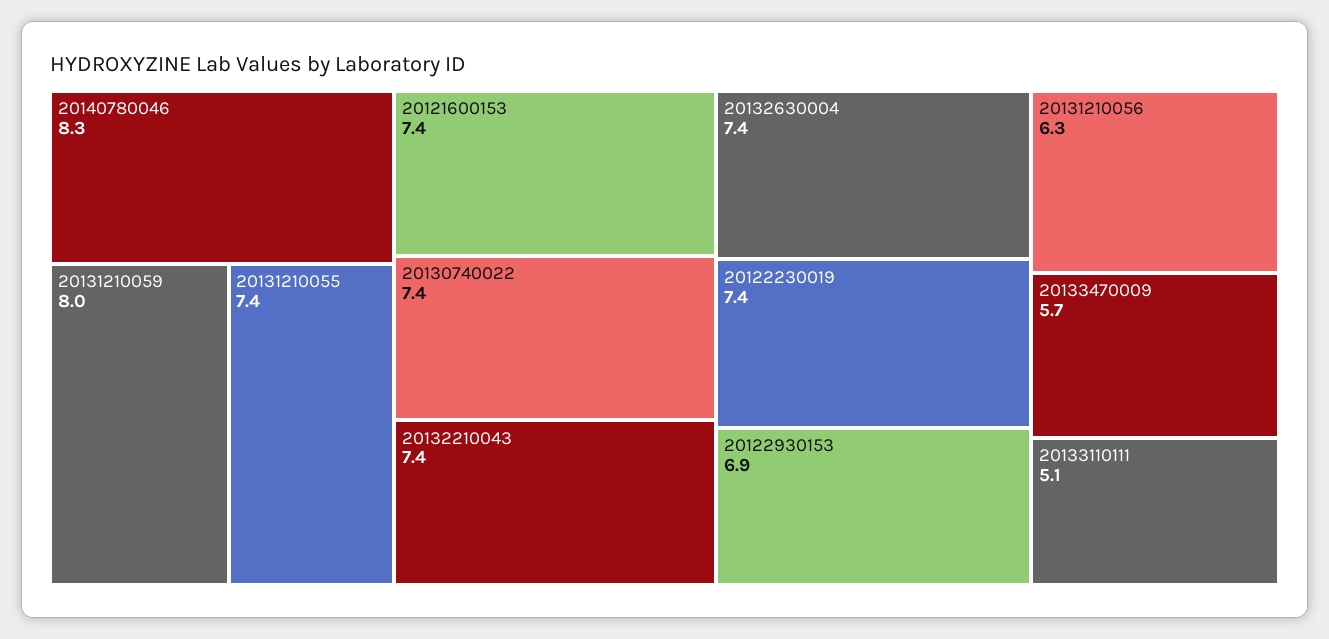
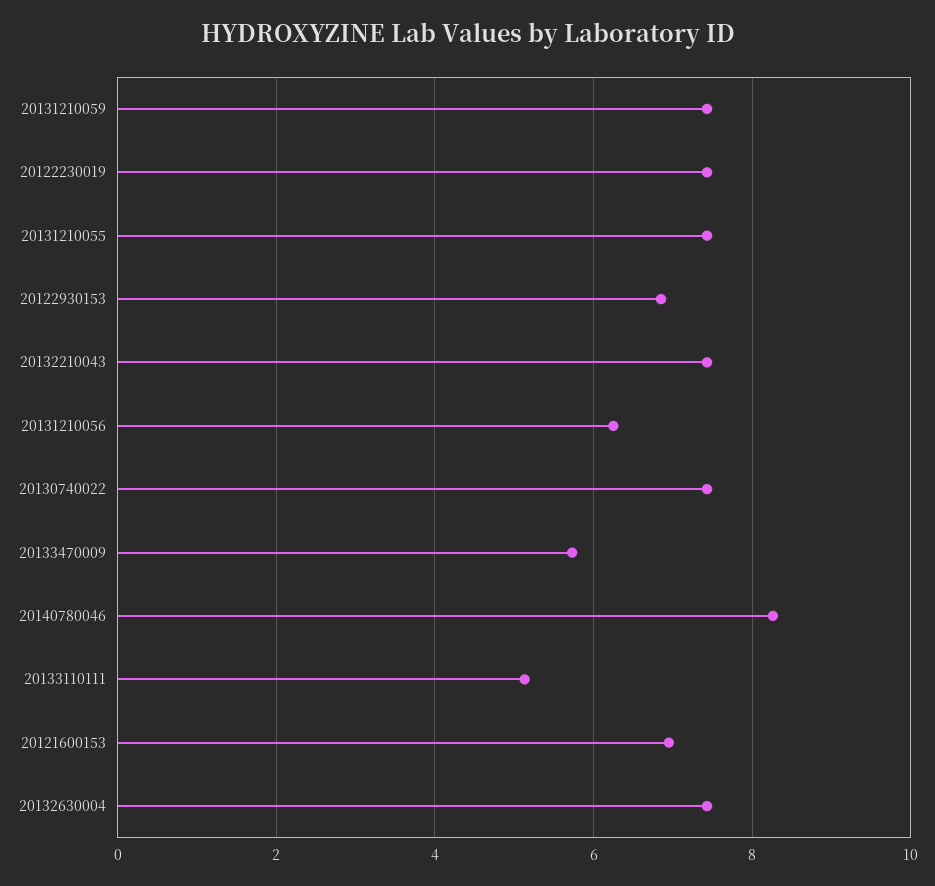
  {
    "20140780046": 8.3,
-   "20131210059": 8,
+   "20131210059": 7.4,
    "20131210055": 7.4,
-   "20121600153": 7.4,
+   "20121600153": 7,
    "20130740022": 7.4,
    "20132210043": 7.4,
    "20132630004": 7.4,
    "20122230019": 7.4,
    "20122930153": 6.9,
    "20131210056": 6.3,
    "20133470009": 5.7,
    "20133110111": 5.1
  }

